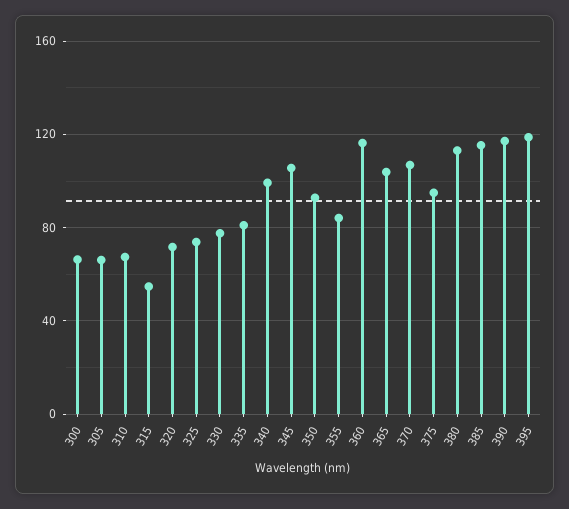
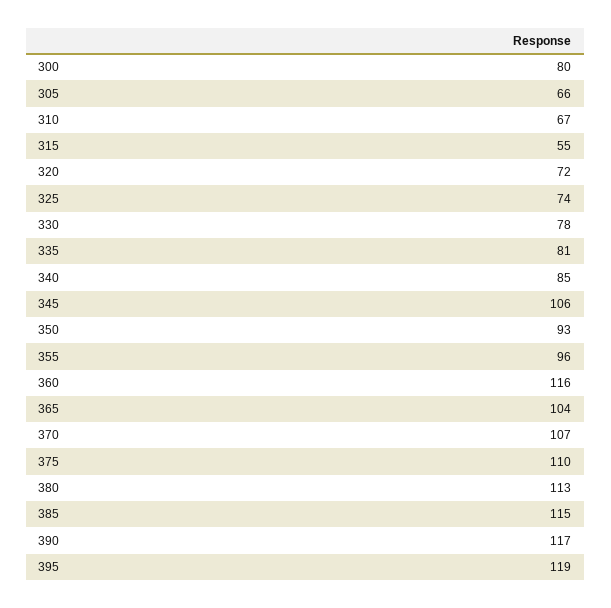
  {
-   "300": 65,
+   "300": 80,
    "305": 66,
    "310": 67,
    "315": 55,
    "320": 72,
    "325": 74,
    "330": 78,
    "335": 81,
-   "340": 100,
+   "340": 85,
    "345": 106,
    "350": 93,
-   "355": 85,
+   "355": 96,
    "360": 116,
    "365": 104,
    "370": 107,
-   "375": 95,
+   "375": 110,
    "380": 113,
    "385": 115,
    "390": 117,
    "395": 119
  }

